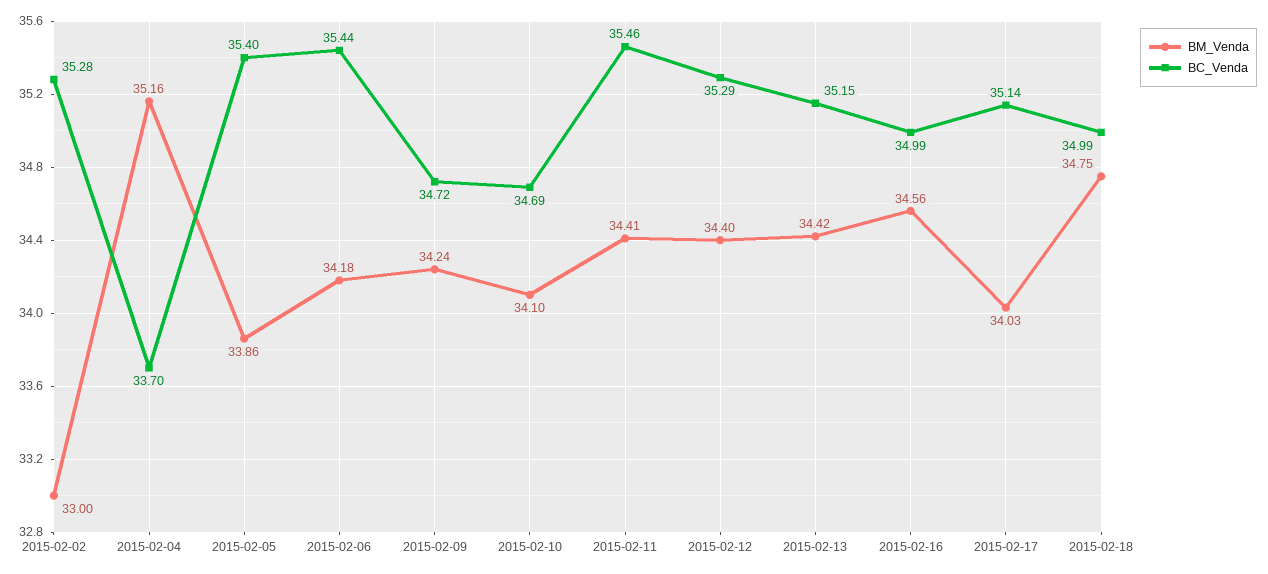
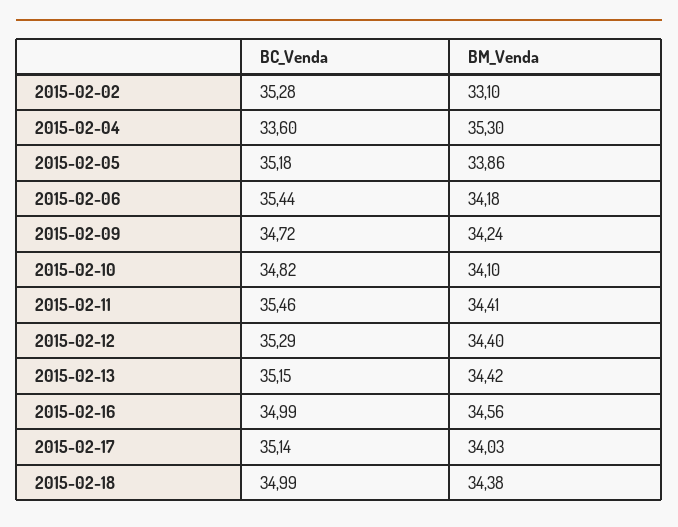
  {
    "BM_Venda": {
-     "2015-02-02": 33,
+     "2015-02-02": 33.1,
-     "2015-02-04": 35.16,
+     "2015-02-04": 35.3,
      "2015-02-05": 33.86,
      "2015-02-06": 34.18,
      "2015-02-09": 34.24,
      "2015-02-10": 34.1,
      "2015-02-11": 34.41,
      "2015-02-12": 34.4,
      "2015-02-13": 34.42,
      "2015-02-16": 34.56,
      "2015-02-17": 34.03,
-     "2015-02-18": 34.75
+     "2015-02-18": 34.38
    },
    "BC_Venda": {
      "2015-02-02": 35.28,
-     "2015-02-04": 33.7,
+     "2015-02-04": 33.6,
-     "2015-02-05": 35.4,
+     "2015-02-05": 35.18,
      "2015-02-06": 35.44,
      "2015-02-09": 34.72,
-     "2015-02-10": 34.69,
+     "2015-02-10": 34.82,
      "2015-02-11": 35.46,
      "2015-02-12": 35.29,
      "2015-02-13": 35.15,
      "2015-02-16": 34.99,
      "2015-02-17": 35.14,
      "2015-02-18": 34.99
    }
  }

